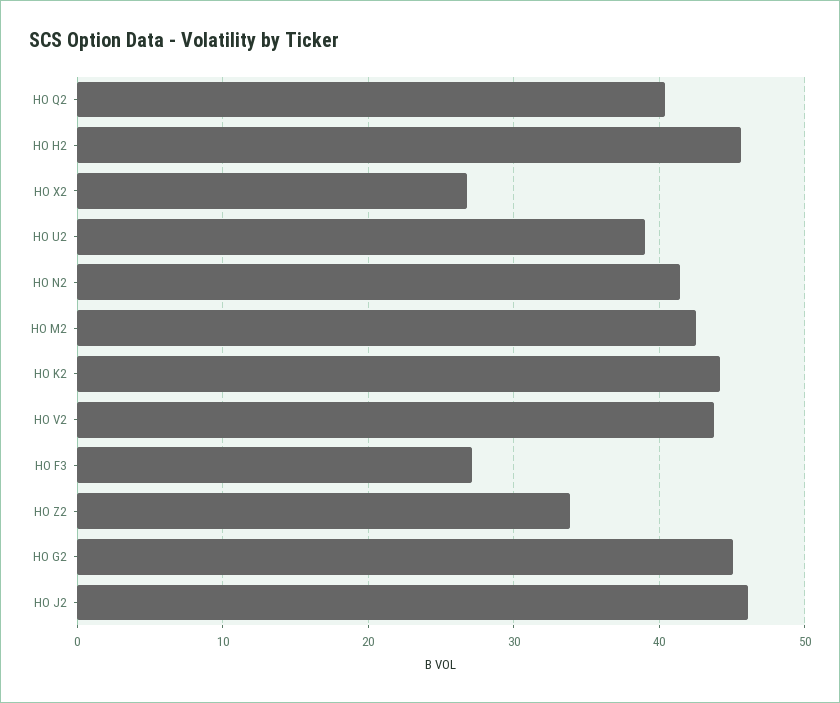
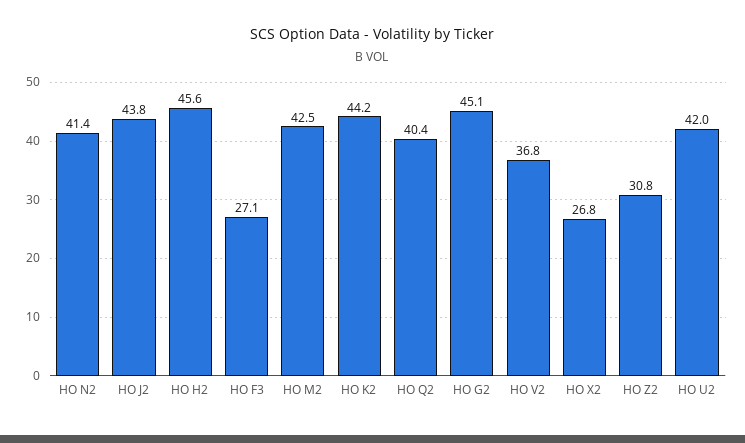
  {
    "HO Q2": 40.4,
    "HO H2": 45.6,
    "HO X2": 26.8,
-   "HO U2": 39,
+   "HO U2": 42,
    "HO N2": 41.4,
    "HO M2": 42.5,
    "HO K2": 44.2,
-   "HO V2": 44,
+   "HO V2": 36.8,
    "HO F3": 27.1,
-   "HO Z2": 34,
+   "HO Z2": 30.8,
    "HO G2": 45.1,
-   "HO J2": 46
+   "HO J2": 43.8
  }

